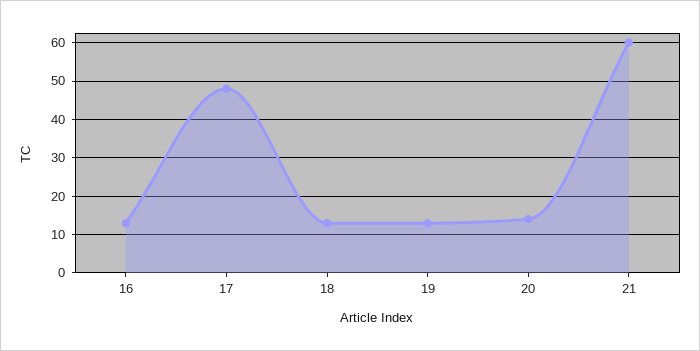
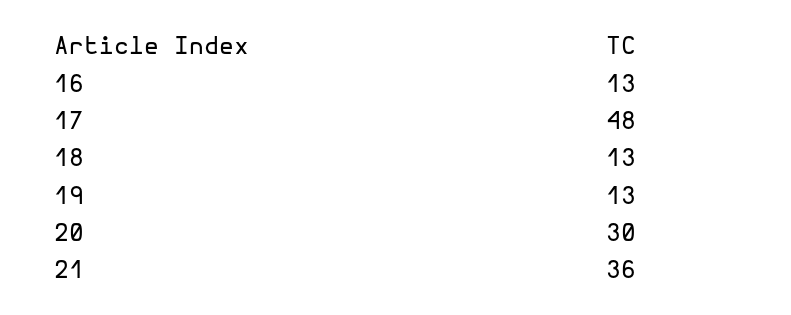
  {
    "16": 13,
    "17": 48,
    "18": 13,
    "19": 13,
-   "20": 15,
+   "20": 30,
-   "21": 60
+   "21": 36
  }

